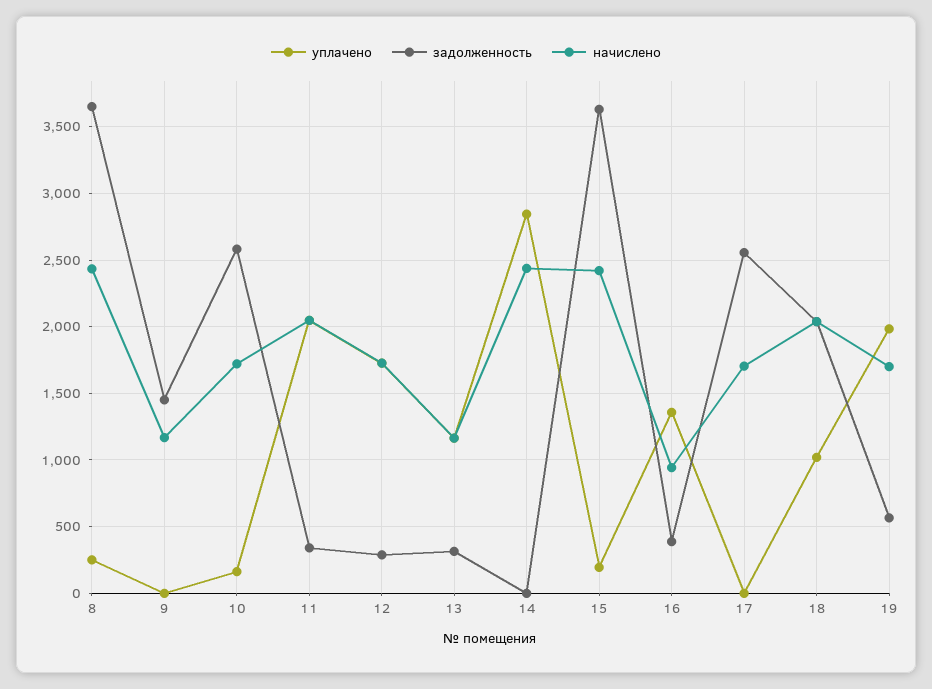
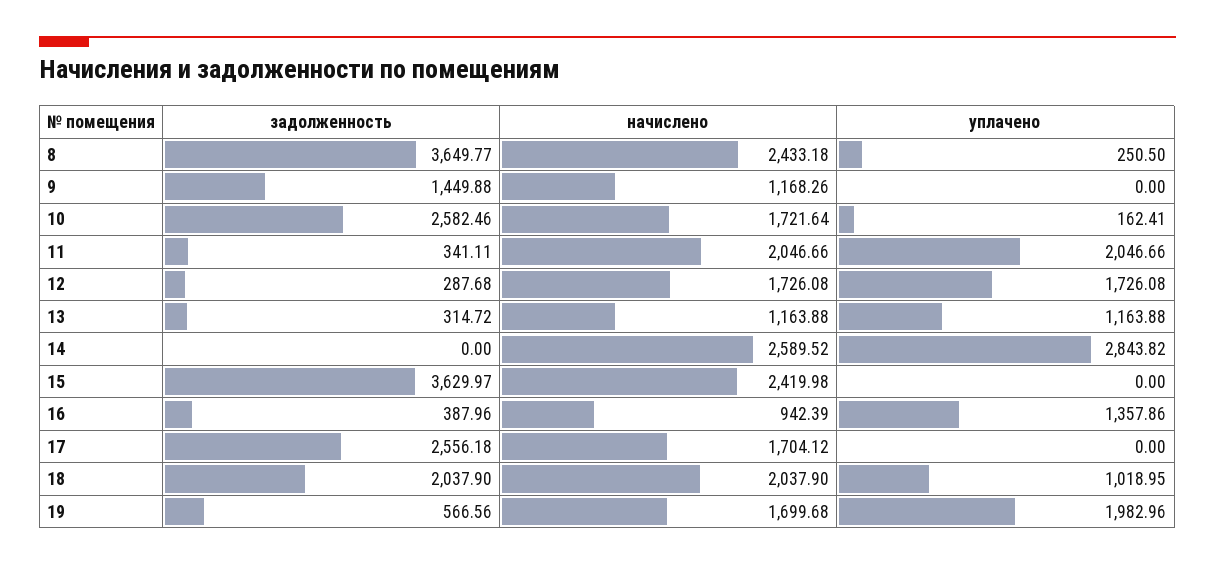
  {
    "уплачено": {
      "8": 250.5,
      "9": 0,
      "10": 162.41,
      "11": 2046.66,
      "12": 1726.08,
      "13": 1163.88,
      "14": 2843.82,
-     "15": 200,
+     "15": 0,
      "16": 1357.86,
      "17": 0,
      "18": 1018.95,
      "19": 1982.96
    },
    "задолженность": {
      "8": 3649.77,
      "9": 1449.88,
      "10": 2582.46,
      "11": 341.11,
      "12": 287.68,
      "13": 314.72,
      "14": 0,
      "15": 3629.97,
      "16": 387.96,
      "17": 2556.18,
      "18": 2037.9,
      "19": 566.56
    },
    "начислено": {
      "8": 2433.18,
      "9": 1168.26,
      "10": 1721.64,
      "11": 2046.66,
      "12": 1726.08,
      "13": 1163.88,
-     "14": 2450,
+     "14": 2589.52,
      "15": 2419.98,
      "16": 942.39,
      "17": 1704.12,
      "18": 2037.9,
      "19": 1699.68
    }
  }

